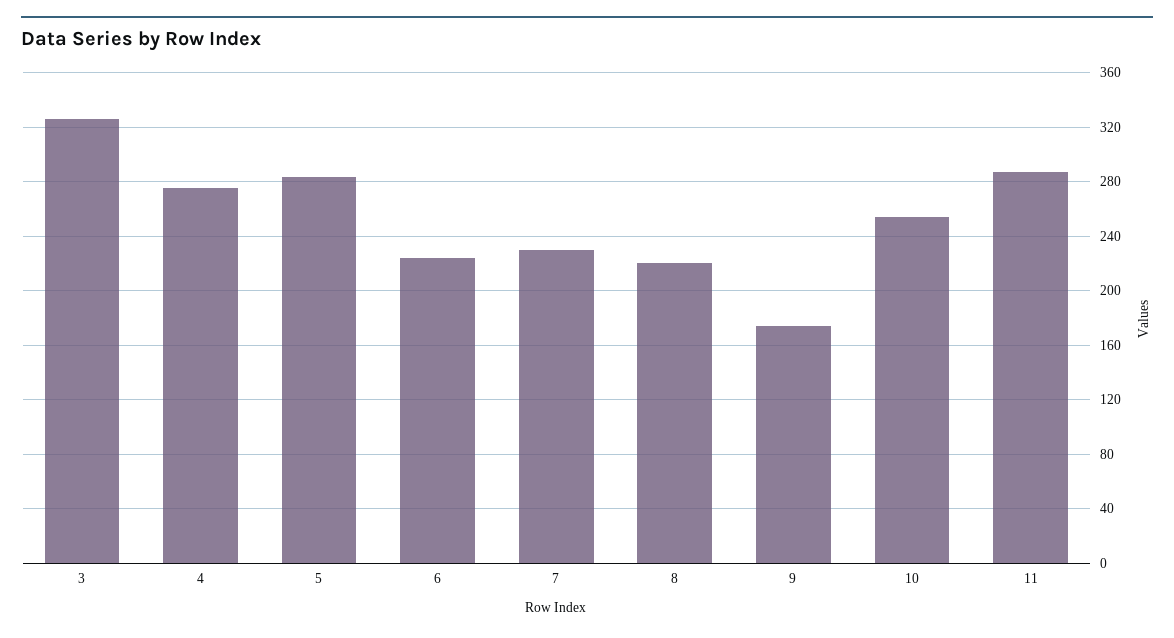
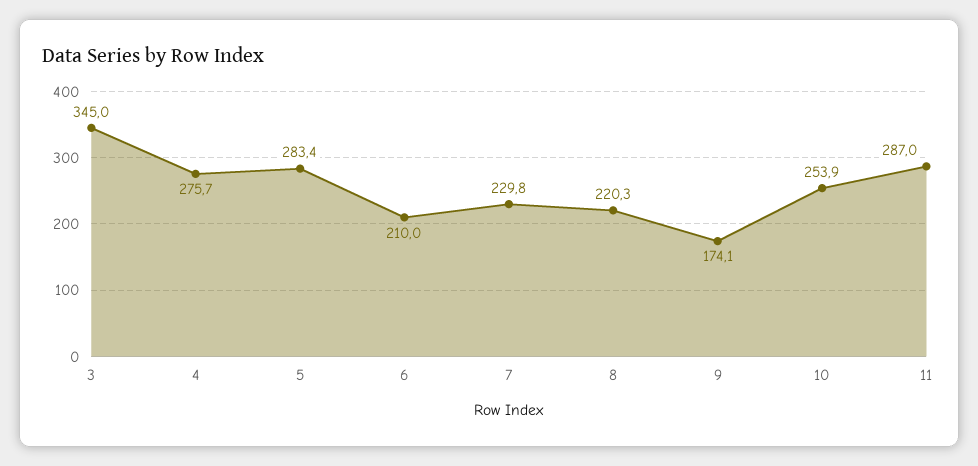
  {
-   "3": 325,
+   "3": 345,
    "4": 275.7,
    "5": 283.4,
-   "6": 225,
+   "6": 210,
    "7": 229.8,
    "8": 220.3,
    "9": 174.1,
    "10": 253.9,
    "11": 287
  }

